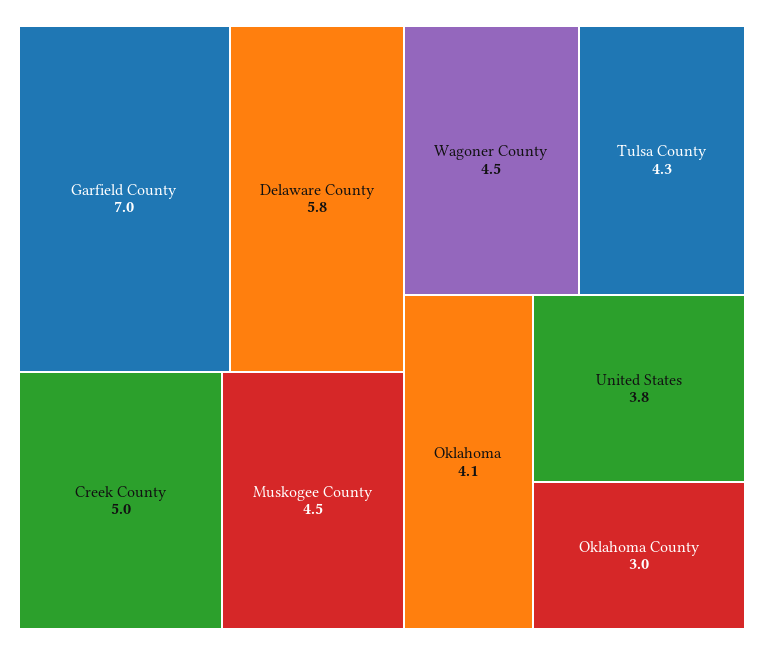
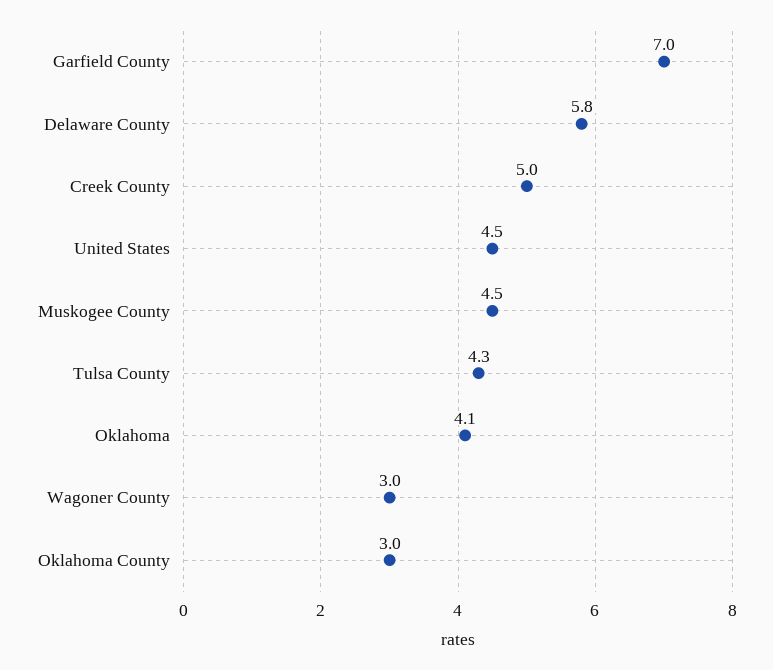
  {
    "Garfield County": 7,
    "Delaware County": 5.8,
    "Creek County": 5,
    "Muskogee County": 4.5,
-   "Wagoner County": 4.5,
+   "Wagoner County": 3,
    "Tulsa County": 4.3,
    "Oklahoma": 4.1,
-   "United States": 3.8,
+   "United States": 4.5,
    "Oklahoma County": 3
  }

